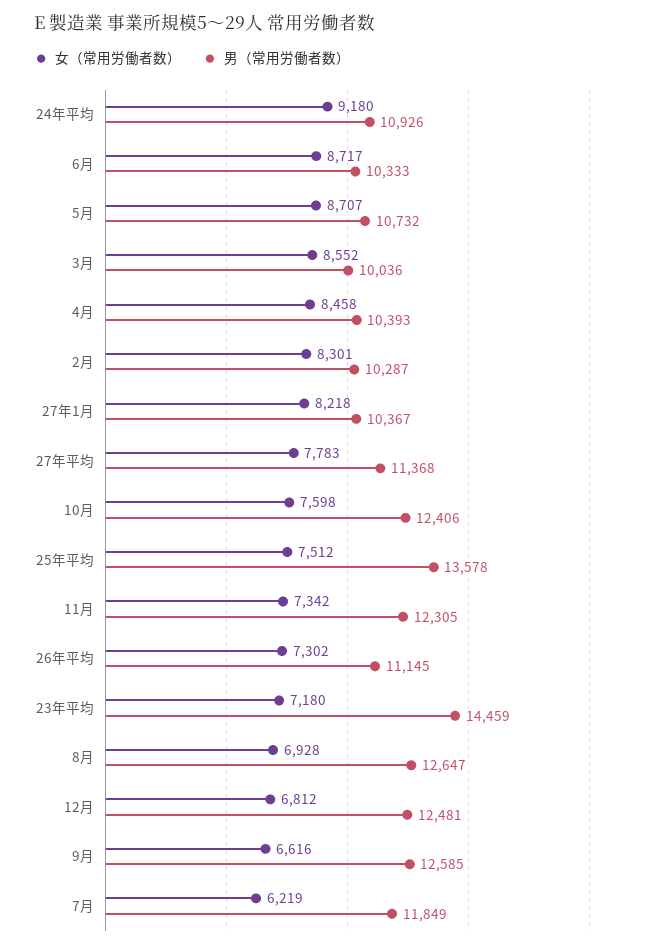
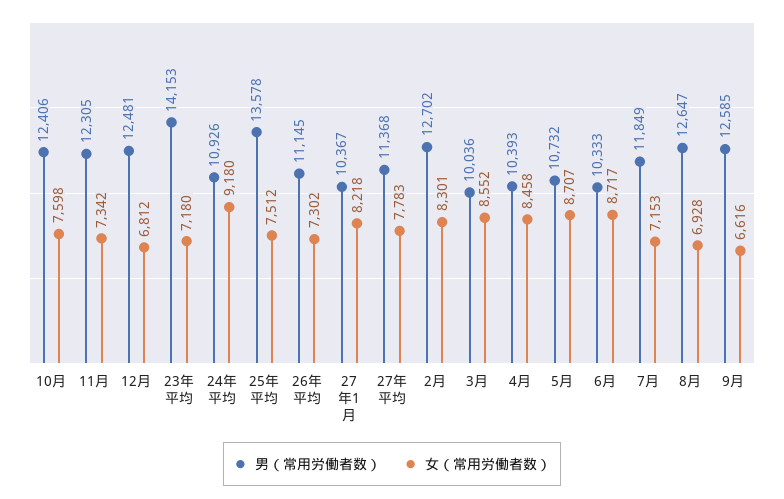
  {
    "女（常用労働者数）": {
      "24年平均": 9180,
      "6月": 8717,
      "5月": 8707,
      "3月": 8552,
      "4月": 8458,
      "2月": 8301,
      "27年1月": 8218,
      "27年平均": 7783,
      "10月": 7598,
      "25年平均": 7512,
      "11月": 7342,
      "26年平均": 7302,
      "23年平均": 7180,
      "8月": 6928,
      "12月": 6812,
      "9月": 6616,
-     "7月": 6219
+     "7月": 7153
    },
    "男（常用労働者数）": {
      "24年平均": 10926,
      "6月": 10333,
      "5月": 10732,
      "3月": 10036,
      "4月": 10393,
-     "2月": 10287,
+     "2月": 12702,
      "27年1月": 10367,
      "27年平均": 11368,
      "10月": 12406,
      "25年平均": 13578,
      "11月": 12305,
      "26年平均": 11145,
-     "23年平均": 14459,
+     "23年平均": 14153,
      "8月": 12647,
      "12月": 12481,
      "9月": 12585,
      "7月": 11849
    }
  }

